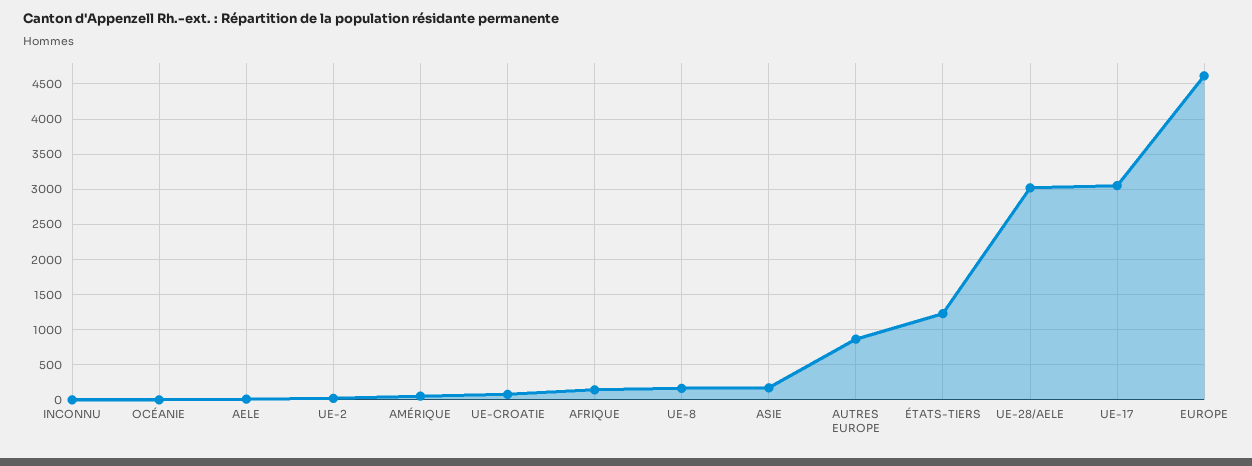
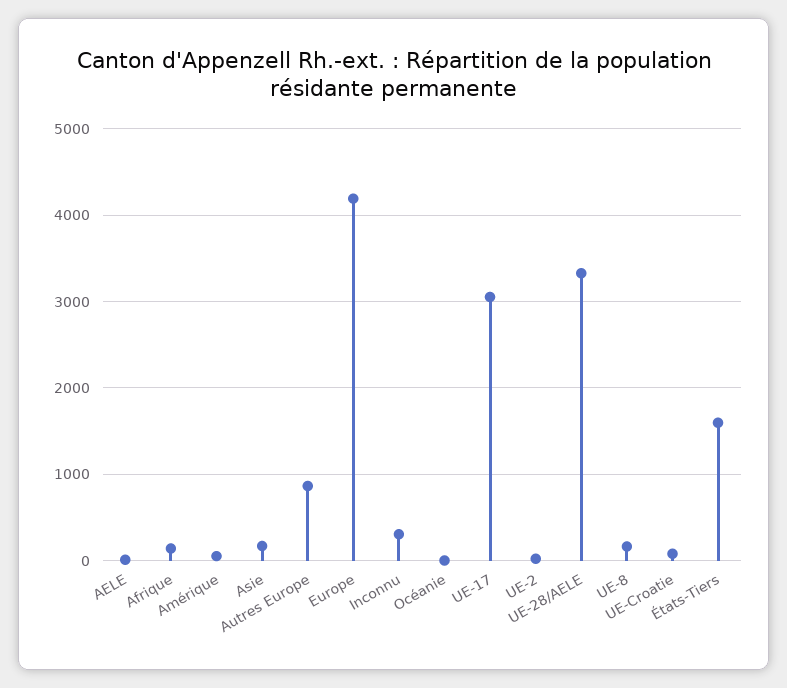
  {
-   "INCONNU": 0,
+   "INCONNU": 300,
    "OCÉANIE": 0,
    "AELE": 0,
    "UE-2": 0,
    "AMÉRIQUE": 100,
    "UE-CROATIE": 100,
    "AFRIQUE": 100,
    "UE-8": 200,
    "ASIE": 200,
    "AUTRES EUROPE": 900,
-   "ÉTATS-TIERS": 1200,
+   "ÉTATS-TIERS": 1600,
-   "UE-28/AELE": 3000,
+   "UE-28/AELE": 3300,
    "UE-17": 3100,
-   "EUROPE": 4600
+   "EUROPE": 4200
  }

